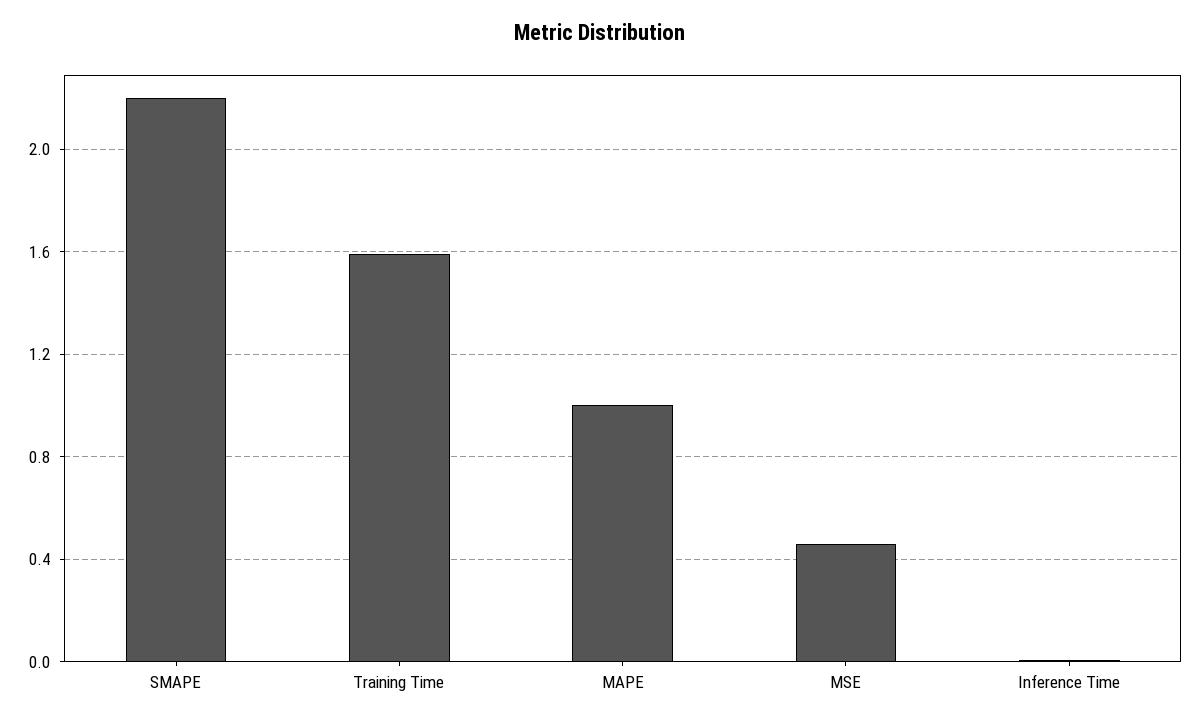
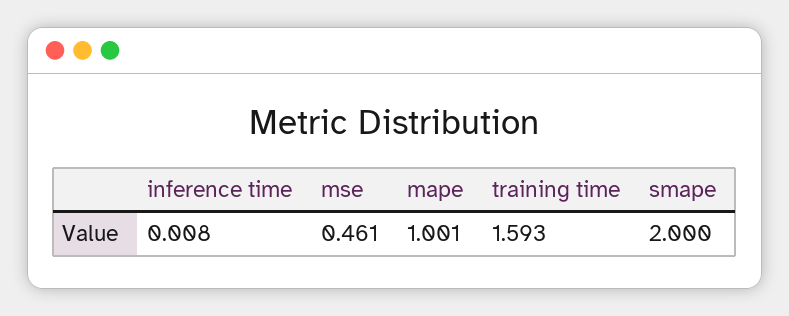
  {
-   "SMAPE": 2.2,
+   "SMAPE": 2,
    "Training Time": 1.593,
    "MAPE": 1.001,
    "MSE": 0.461,
    "Inference Time": 0.008
  }

